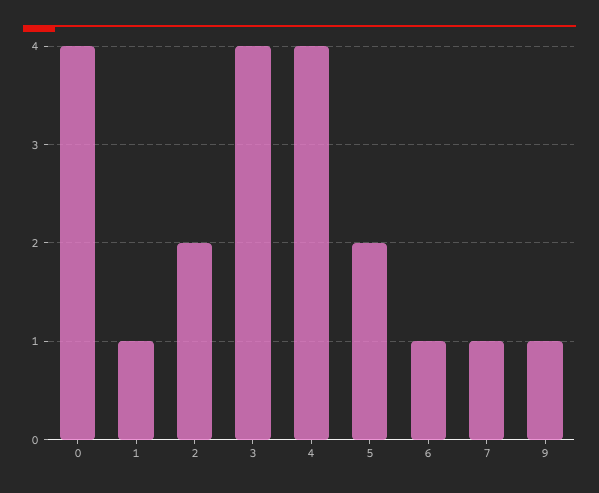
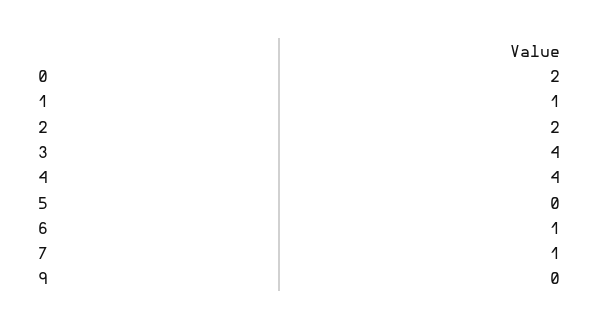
  {
-   "0": 4,
+   "0": 2,
    "1": 1,
    "2": 2,
    "3": 4,
    "4": 4,
-   "5": 2,
+   "5": 0,
    "6": 1,
    "7": 1,
-   "9": 1
+   "9": 0
  }

